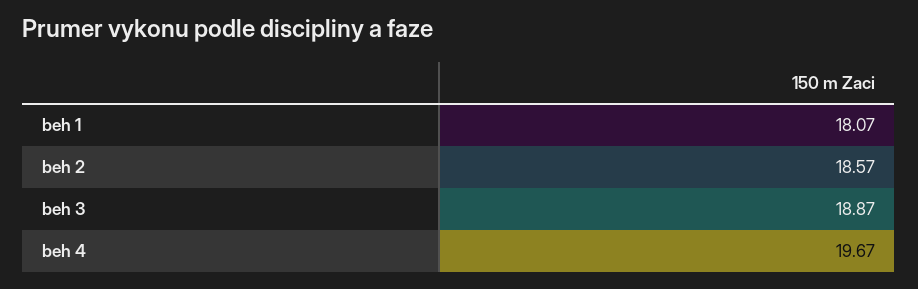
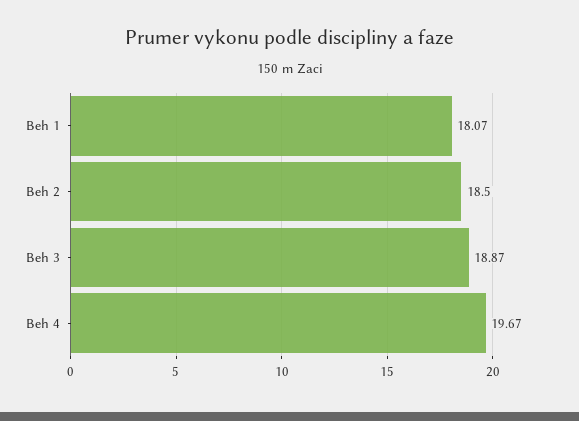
  {
    "beh 1": 18.07,
-   "beh 2": 18.57,
+   "beh 2": 18.5,
    "beh 3": 18.87,
    "beh 4": 19.67
  }

